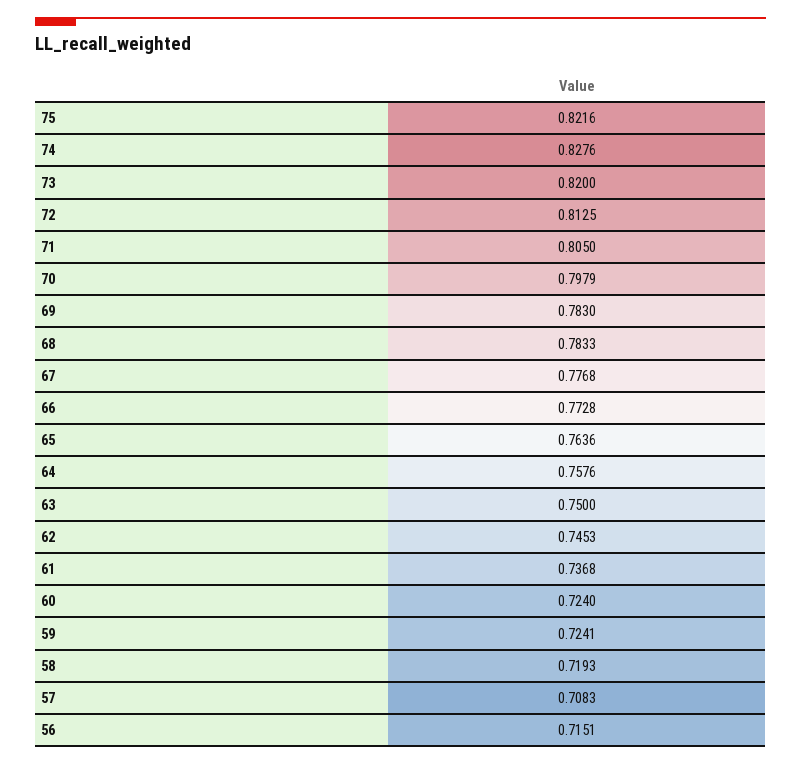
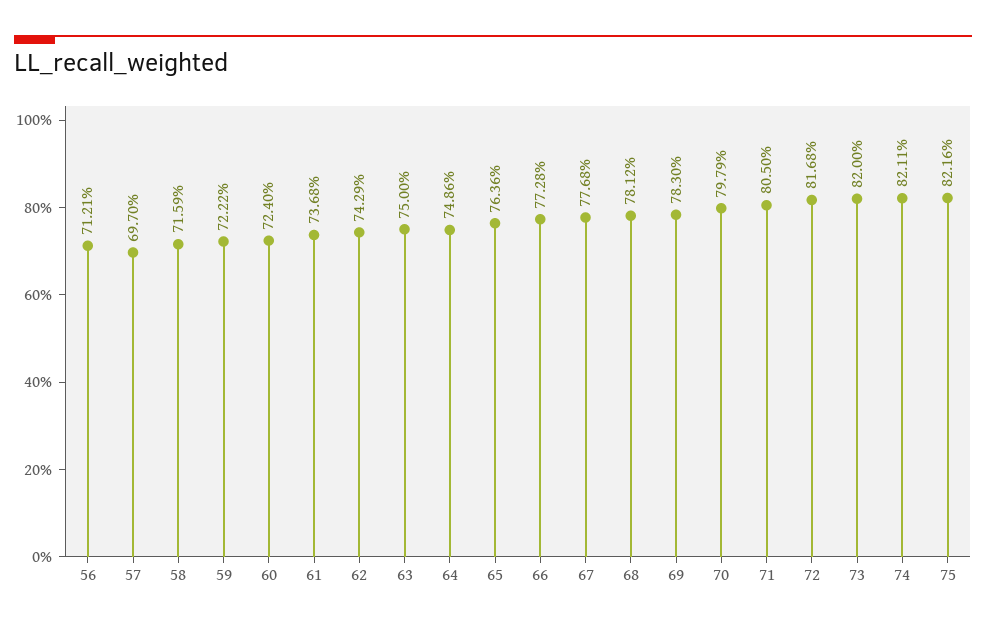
  {
    "75": 0.8216,
-   "74": 0.8276,
+   "74": 0.8211,
    "73": 0.82,
-   "72": 0.8125,
+   "72": 0.8168,
    "71": 0.805,
    "70": 0.7979,
    "69": 0.783,
-   "68": 0.7833,
+   "68": 0.7812,
    "67": 0.7768,
    "66": 0.7728,
    "65": 0.7636,
-   "64": 0.7576,
+   "64": 0.7486,
    "63": 0.75,
-   "62": 0.7453,
+   "62": 0.7429,
    "61": 0.7368,
    "60": 0.724,
-   "59": 0.7241,
+   "59": 0.7222,
-   "58": 0.7193,
+   "58": 0.7159,
-   "57": 0.7083,
+   "57": 0.697,
-   "56": 0.7151
+   "56": 0.7121
  }

